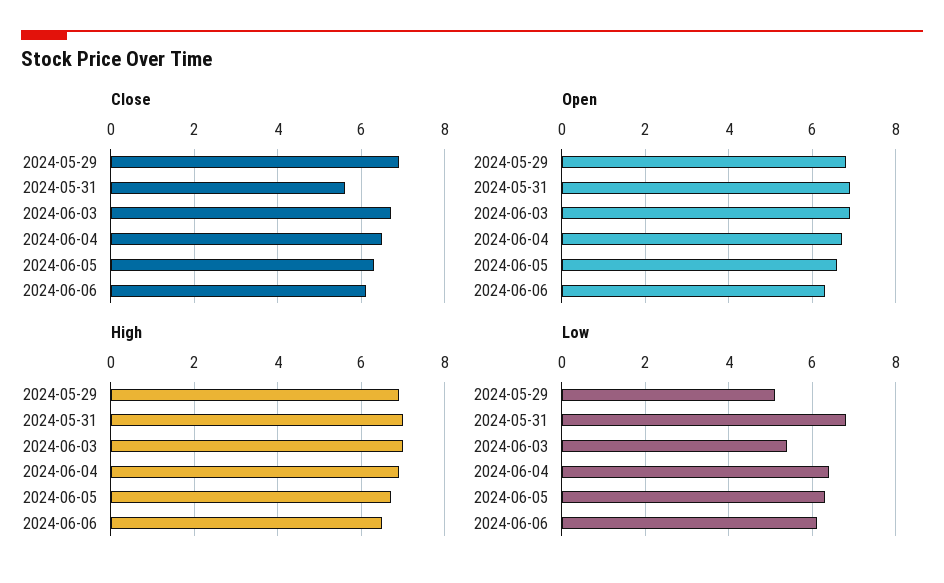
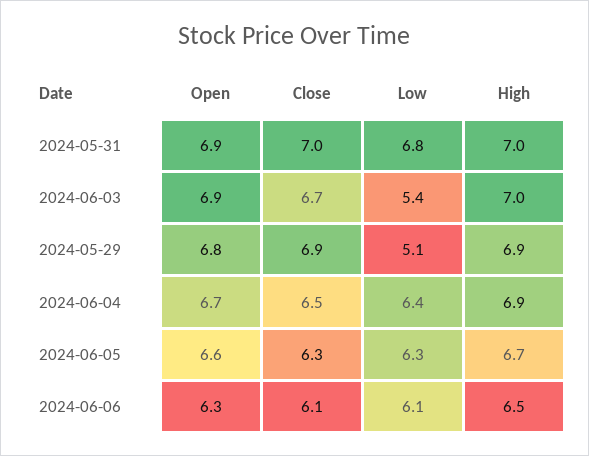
  {
    "Close": {
      "2024-05-29": 6.9,
-     "2024-05-31": 5.5,
+     "2024-05-31": 7,
      "2024-06-03": 6.7,
      "2024-06-04": 6.5,
      "2024-06-05": 6.3,
      "2024-06-06": 6.1
    },
    "Open": {
      "2024-05-29": 6.8,
      "2024-05-31": 6.9,
      "2024-06-03": 6.9,
      "2024-06-04": 6.7,
      "2024-06-05": 6.6,
      "2024-06-06": 6.3
    },
    "High": {
      "2024-05-29": 6.9,
      "2024-05-31": 7,
      "2024-06-03": 7,
      "2024-06-04": 6.9,
      "2024-06-05": 6.7,
      "2024-06-06": 6.5
    },
    "Low": {
      "2024-05-29": 5.1,
      "2024-05-31": 6.8,
      "2024-06-03": 5.4,
      "2024-06-04": 6.4,
      "2024-06-05": 6.3,
      "2024-06-06": 6.1
    }
  }

